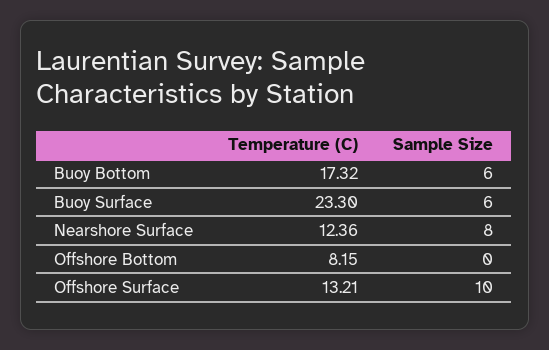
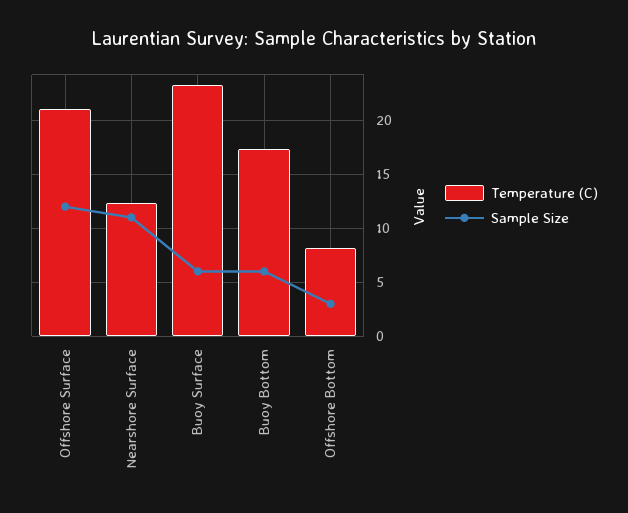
  {
    "Temperature (C)": {
      "Buoy Bottom": 17.32,
      "Buoy Surface": 23.3,
      "Nearshore Surface": 12.36,
      "Offshore Bottom": 8.15,
-     "Offshore Surface": 13.21
+     "Offshore Surface": 21
    },
    "Sample Size": {
      "Buoy Bottom": 6,
      "Buoy Surface": 6,
-     "Nearshore Surface": 8,
+     "Nearshore Surface": 11,
-     "Offshore Bottom": 0,
+     "Offshore Bottom": 3,
-     "Offshore Surface": 10
+     "Offshore Surface": 12
    }
  }

